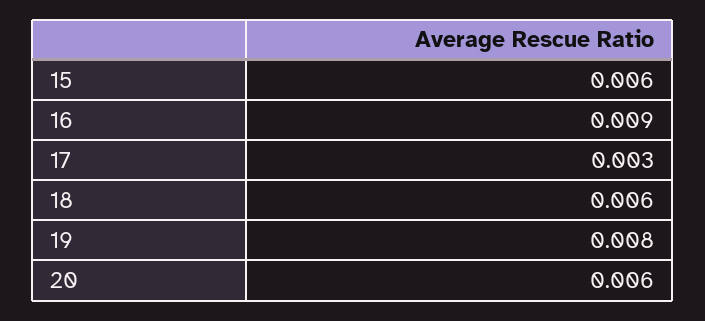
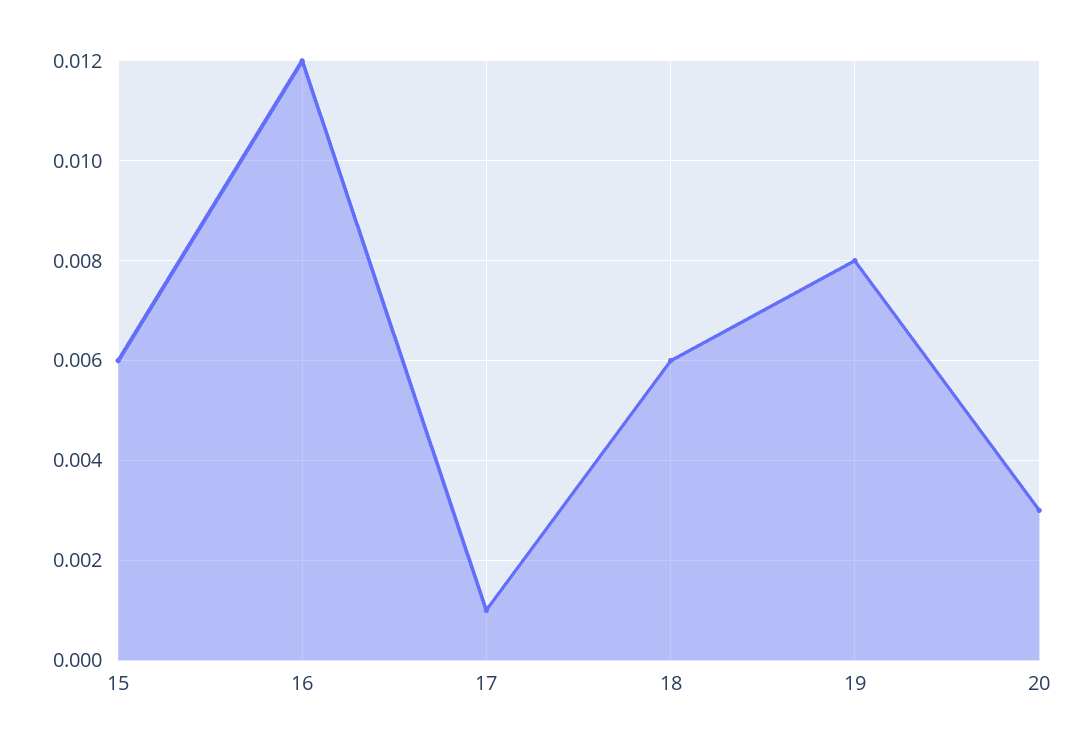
  {
    "15": 0.006,
-   "16": 0.009,
+   "16": 0.012,
-   "17": 0.003,
+   "17": 0.001,
    "18": 0.006,
    "19": 0.008,
-   "20": 0.006
+   "20": 0.003
  }

